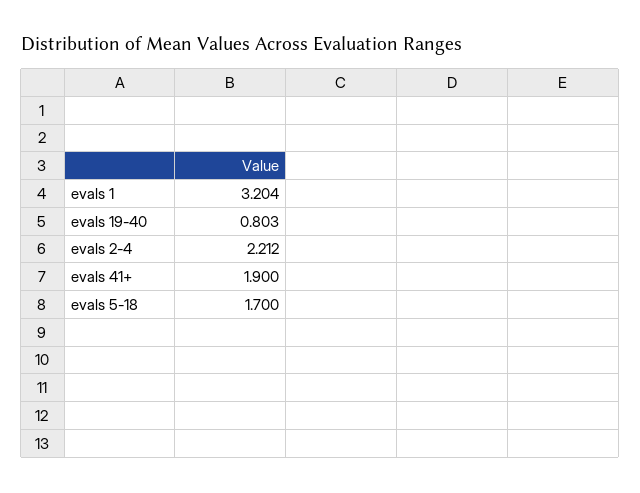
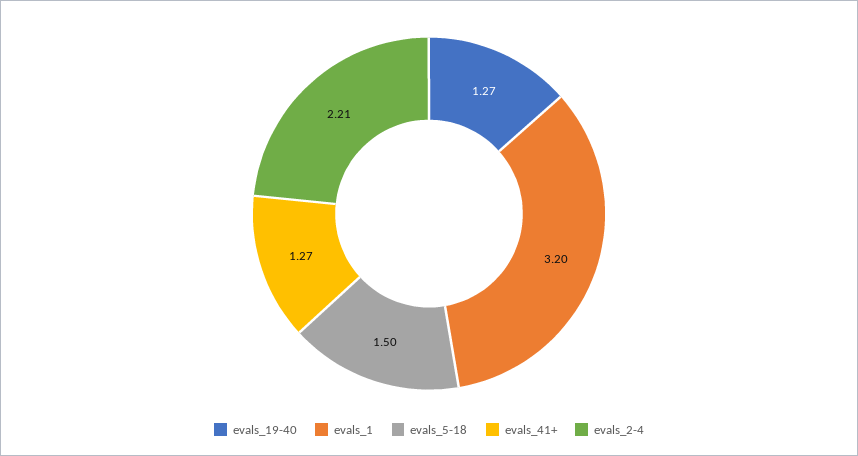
  {
    "evals 1": 3.204,
-   "evals 19-40": 0.803,
+   "evals 19-40": 1.27,
    "evals 2-4": 2.212,
-   "evals 41+": 1.9,
+   "evals 41+": 1.27,
-   "evals 5-18": 1.7
+   "evals 5-18": 1.5
  }

